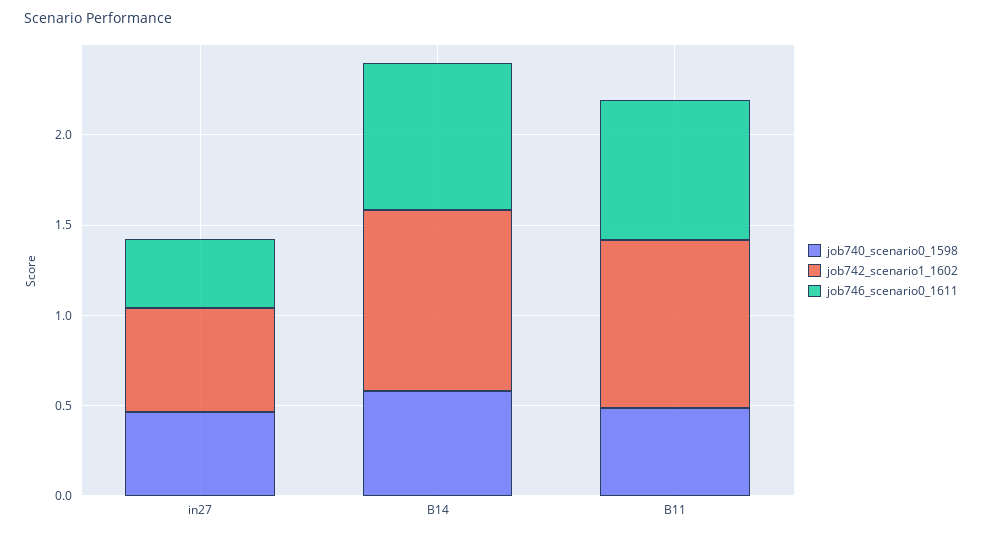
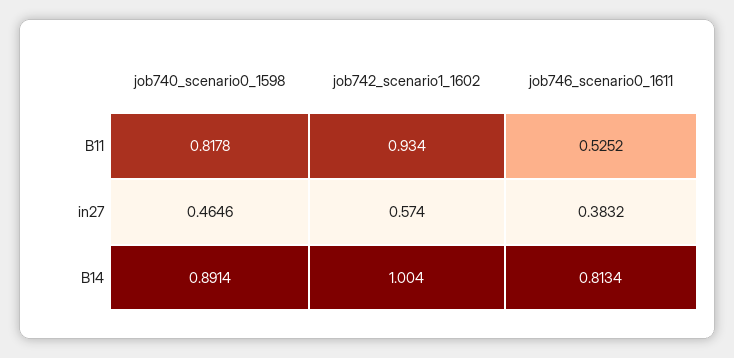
  {
    "job740_scenario0_1598": {
      "in27": 0.4646,
-     "B14": 0.6,
+     "B14": 0.8914,
-     "B11": 0.5
+     "B11": 0.8178
    },
    "job742_scenario1_1602": {
      "in27": 0.574,
      "B14": 1.004,
      "B11": 0.934
    },
    "job746_scenario0_1611": {
      "in27": 0.3832,
      "B14": 0.8134,
-     "B11": 0.8
+     "B11": 0.5252
    }
  }

